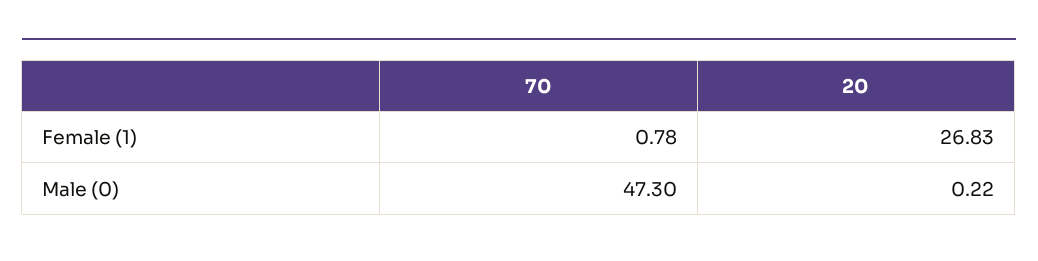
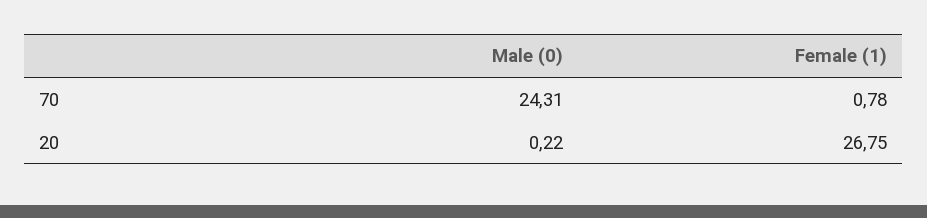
  {
    "70": {
      "Female (1)": 0.78,
-     "Male (0)": 47.3
+     "Male (0)": 24.31
    },
    "20": {
-     "Female (1)": 26.83,
+     "Female (1)": 26.75,
      "Male (0)": 0.22
    }
  }

